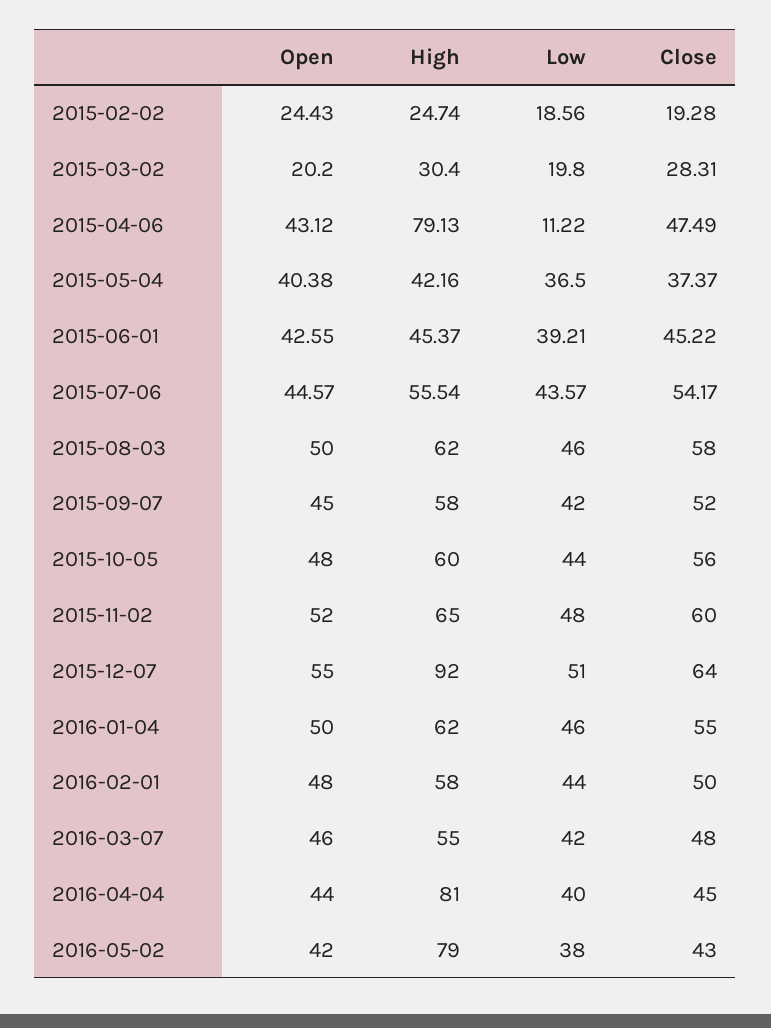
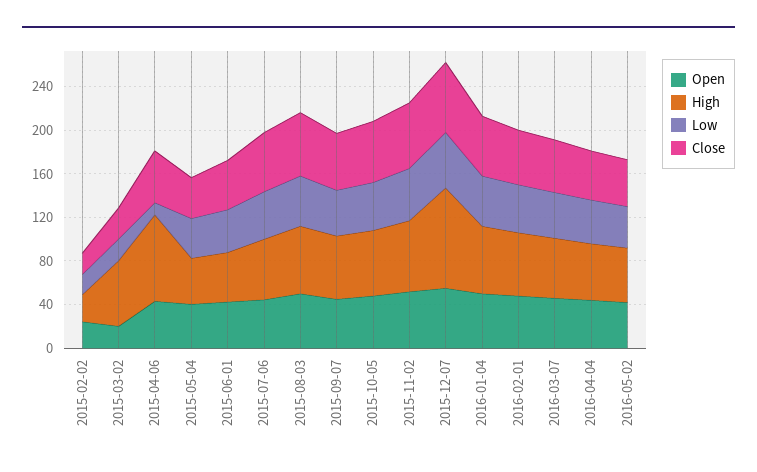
  {
    "Open": {
      "2015-02-02": 24.43,
      "2015-03-02": 20.2,
      "2015-04-06": 43.12,
      "2015-05-04": 40.38,
      "2015-06-01": 42.55,
      "2015-07-06": 44.57,
      "2015-08-03": 50,
      "2015-09-07": 45,
      "2015-10-05": 48,
      "2015-11-02": 52,
      "2015-12-07": 55,
      "2016-01-04": 50,
      "2016-02-01": 48,
      "2016-03-07": 46,
      "2016-04-04": 44,
      "2016-05-02": 42
    },
    "High": {
      "2015-02-02": 24.74,
-     "2015-03-02": 30.4,
+     "2015-03-02": 60,
      "2015-04-06": 79.13,
      "2015-05-04": 42.16,
      "2015-06-01": 45.37,
      "2015-07-06": 55.54,
      "2015-08-03": 62,
      "2015-09-07": 58,
      "2015-10-05": 60,
      "2015-11-02": 65,
      "2015-12-07": 92,
      "2016-01-04": 62,
      "2016-02-01": 58,
      "2016-03-07": 55,
-     "2016-04-04": 81,
+     "2016-04-04": 50,
-     "2016-05-02": 79
+     "2016-05-02": 50
    },
    "Low": {
      "2015-02-02": 18.56,
      "2015-03-02": 19.8,
      "2015-04-06": 11.22,
      "2015-05-04": 36.5,
      "2015-06-01": 39.21,
      "2015-07-06": 43.57,
      "2015-08-03": 46,
      "2015-09-07": 42,
      "2015-10-05": 44,
      "2015-11-02": 48,
      "2015-12-07": 51,
      "2016-01-04": 46,
      "2016-02-01": 44,
      "2016-03-07": 42,
      "2016-04-04": 40,
      "2016-05-02": 38
    },
    "Close": {
      "2015-02-02": 19.28,
      "2015-03-02": 28.31,
      "2015-04-06": 47.49,
      "2015-05-04": 37.37,
      "2015-06-01": 45.22,
      "2015-07-06": 54.17,
      "2015-08-03": 58,
      "2015-09-07": 52,
      "2015-10-05": 56,
      "2015-11-02": 60,
      "2015-12-07": 64,
      "2016-01-04": 55,
      "2016-02-01": 50,
      "2016-03-07": 48,
      "2016-04-04": 45,
      "2016-05-02": 43
    }
  }

